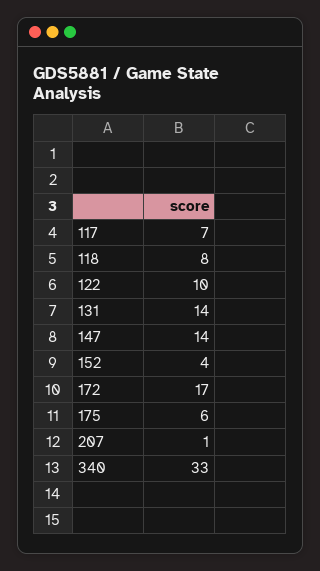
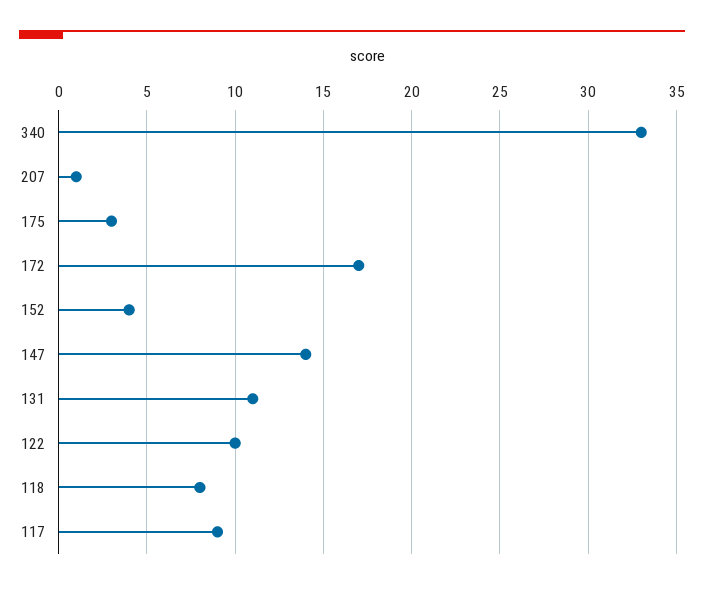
  {
-   "117": 7,
+   "117": 9,
    "118": 8,
    "122": 10,
-   "131": 14,
+   "131": 11,
    "147": 14,
    "152": 4,
    "172": 17,
-   "175": 6,
+   "175": 3,
    "207": 1,
    "340": 33
  }

